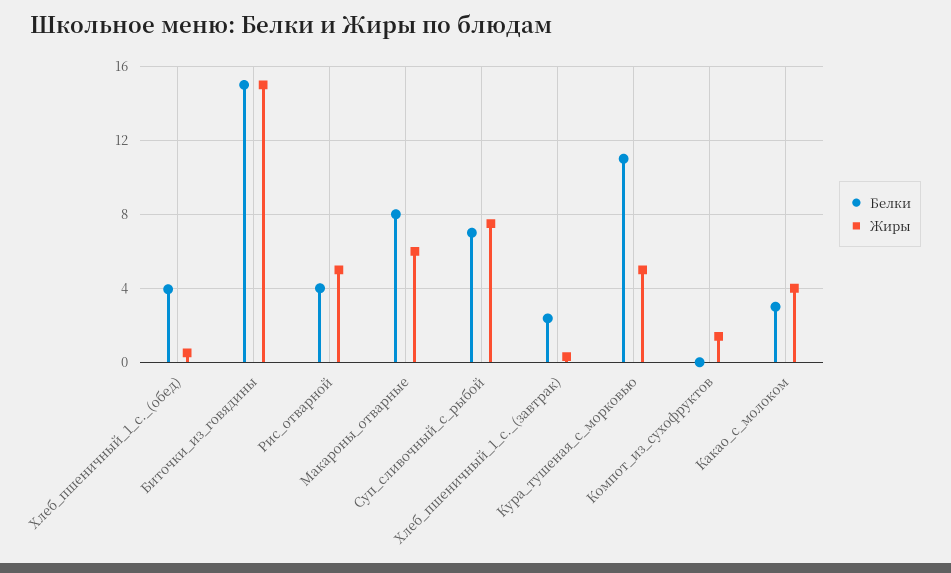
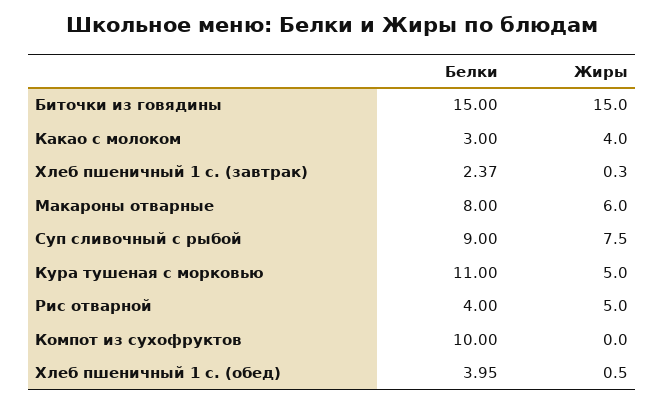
  {
    "Белки": {
      "Хлеб_пшеничный_1_с._(обед)": 3.95,
      "Биточки_из_говядины": 15,
      "Рис_отварной": 4,
      "Макароны_отварные": 8,
-     "Суп_сливочный_с_рыбой": 7,
+     "Суп_сливочный_с_рыбой": 9,
      "Хлеб_пшеничный_1_с._(завтрак)": 2.37,
      "Кура_тушеная_с_морковью": 11,
-     "Компот_из_сухофруктов": 0,
+     "Компот_из_сухофруктов": 10,
      "Какао_с_молоком": 3
    },
    "Жиры": {
      "Хлеб_пшеничный_1_с._(обед)": 0.5,
      "Биточки_из_говядины": 15,
      "Рис_отварной": 5,
      "Макароны_отварные": 6,
      "Суп_сливочный_с_рыбой": 7.5,
      "Хлеб_пшеничный_1_с._(завтрак)": 0.3,
      "Кура_тушеная_с_морковью": 5,
-     "Компот_из_сухофруктов": 1.5,
+     "Компот_из_сухофруктов": 0,
      "Какао_с_молоком": 4
    }
  }

